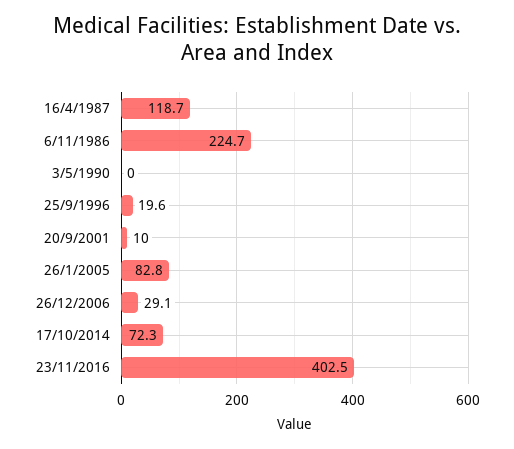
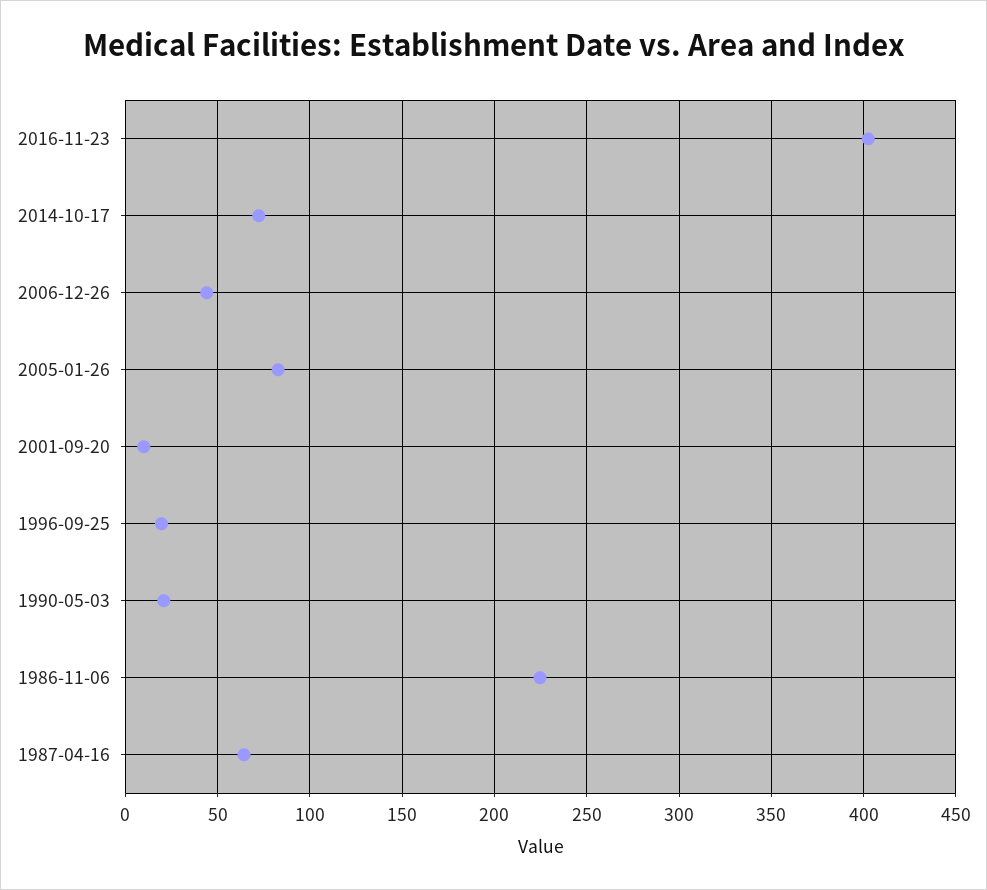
  {
-   "16/4/1987": 118.7,
+   "16/4/1987": 65,
    "6/11/1986": 224.7,
-   "3/5/1990": 0,
+   "3/5/1990": 20,
    "25/9/1996": 19.6,
    "20/9/2001": 10,
    "26/1/2005": 82.8,
-   "26/12/2006": 29.1,
+   "26/12/2006": 45,
    "17/10/2014": 72.3,
    "23/11/2016": 402.5
  }

